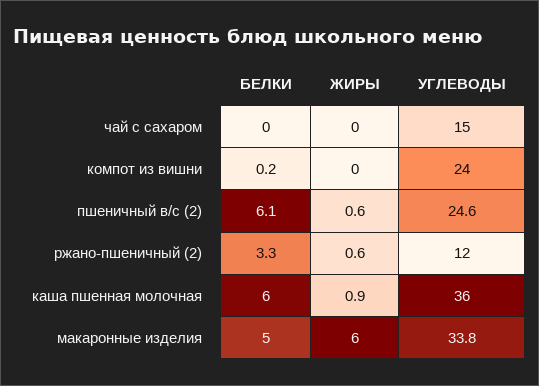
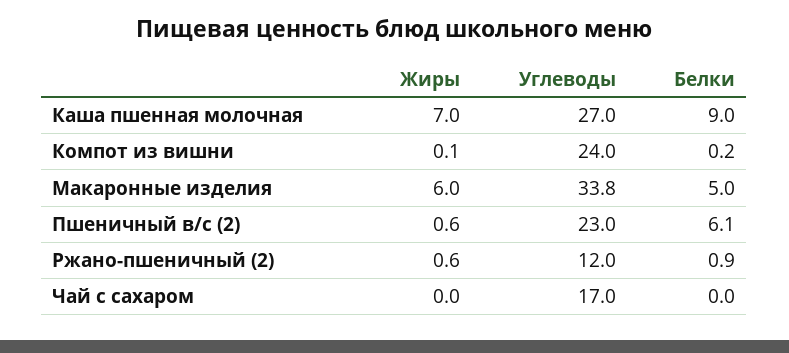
  {
    "БЕЛКИ": {
      "чай с сахаром": 0,
      "компот из вишни": 0.2,
      "пшеничный в/с (2)": 6.1,
-     "ржано-пшеничный (2)": 3.3,
+     "ржано-пшеничный (2)": 0.9,
-     "каша пшенная молочная": 6,
+     "каша пшенная молочная": 9,
      "макаронные изделия": 5
    },
    "ЖИРЫ": {
      "чай с сахаром": 0,
-     "компот из вишни": 0,
+     "компот из вишни": 0.1,
      "пшеничный в/с (2)": 0.6,
      "ржано-пшеничный (2)": 0.6,
-     "каша пшенная молочная": 0.9,
+     "каша пшенная молочная": 7,
      "макаронные изделия": 6
    },
    "УГЛЕВОДЫ": {
-     "чай с сахаром": 15,
+     "чай с сахаром": 17,
      "компот из вишни": 24,
-     "пшеничный в/с (2)": 24.6,
+     "пшеничный в/с (2)": 23,
      "ржано-пшеничный (2)": 12,
-     "каша пшенная молочная": 36,
+     "каша пшенная молочная": 27,
      "макаронные изделия": 33.8
    }
  }

